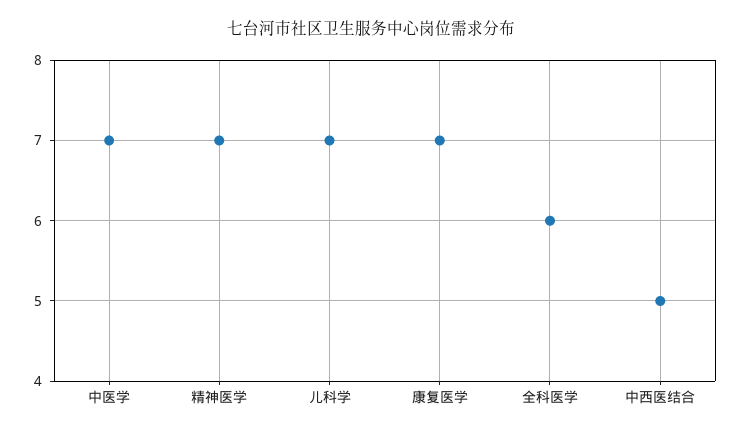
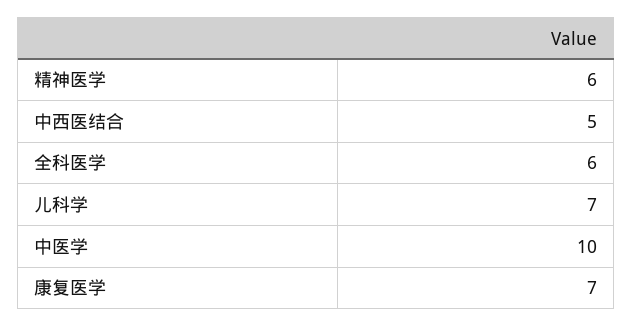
  {
-   "中医学": 7,
+   "中医学": 10,
-   "精神医学": 7,
+   "精神医学": 6,
    "儿科学": 7,
    "康复医学": 7,
    "全科医学": 6,
    "中西医结合": 5
  }

